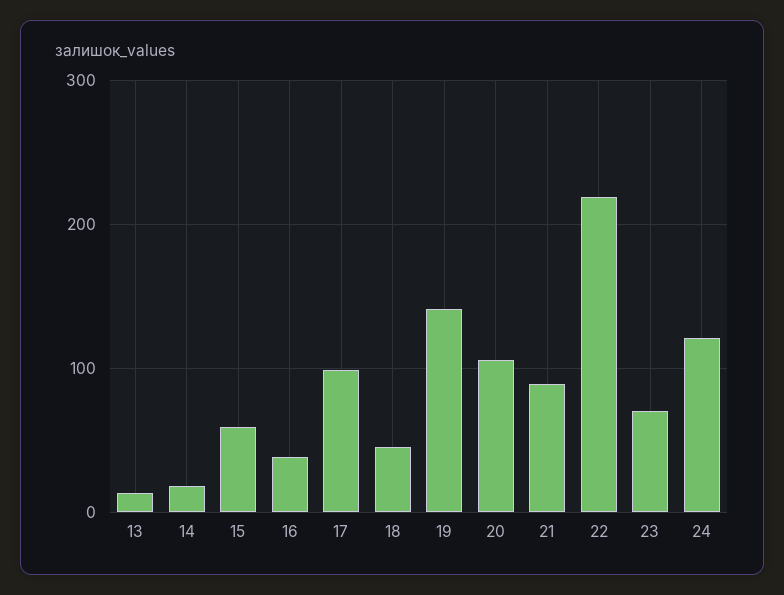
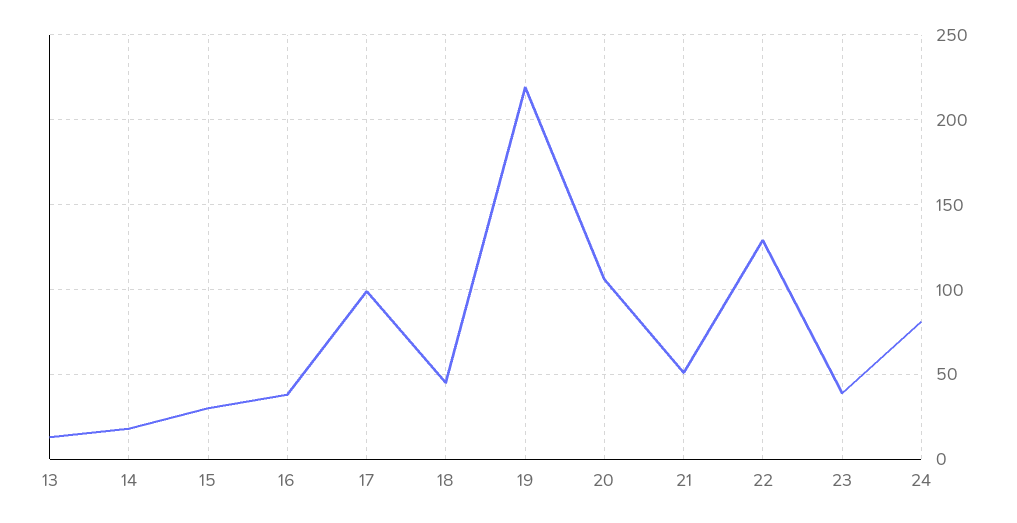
  {
    "13": 15,
    "14": 20,
-   "15": 60,
+   "15": 30,
    "16": 40,
    "17": 100,
    "18": 45,
-   "19": 140,
+   "19": 220,
    "20": 105,
-   "21": 90,
+   "21": 50,
-   "22": 220,
+   "22": 130,
-   "23": 70,
+   "23": 40,
-   "24": 120
+   "24": 80
  }

